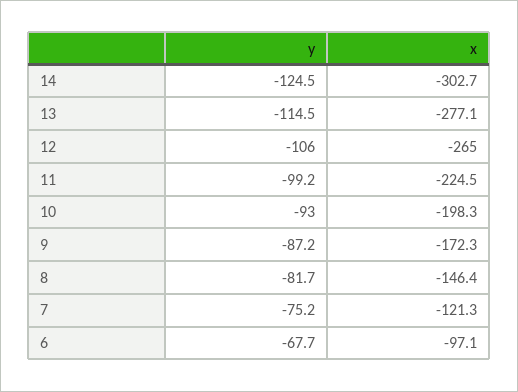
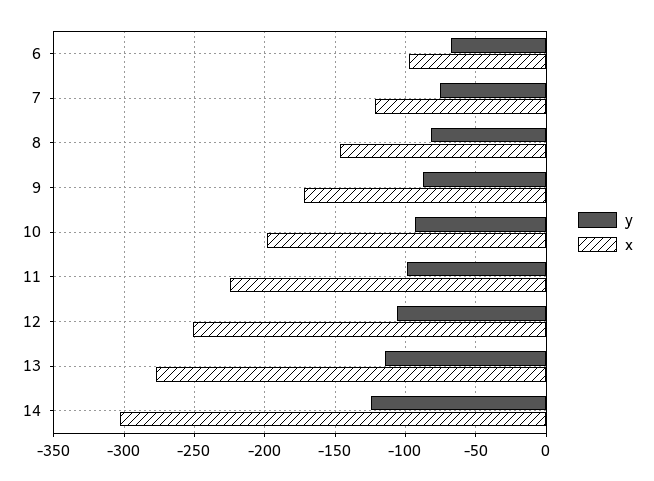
  {
    "y": {
      "14": -124.5,
      "13": -114.5,
      "12": -106,
      "11": -99.2,
      "10": -93,
      "9": -87.2,
      "8": -81.7,
      "7": -75.2,
      "6": -67.7
    },
    "x": {
      "14": -302.7,
      "13": -277.1,
-     "12": -265,
+     "12": -250,
      "11": -224.5,
      "10": -198.3,
      "9": -172.3,
      "8": -146.4,
      "7": -121.3,
      "6": -97.1
    }
  }

